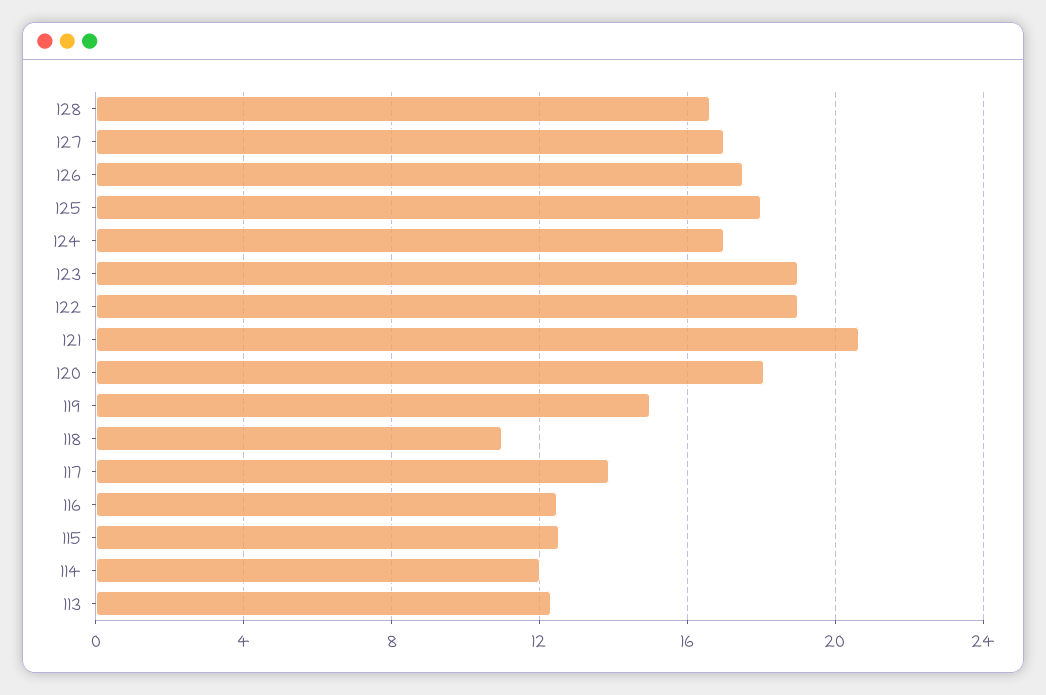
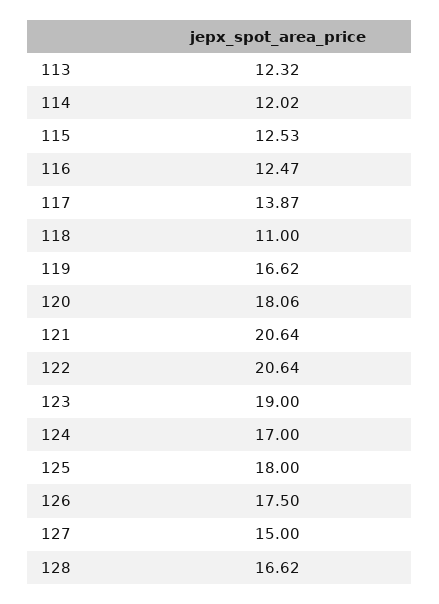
  {
    "128": 16.62,
-   "127": 17,
+   "127": 15,
    "126": 17.5,
    "125": 18,
    "124": 17,
    "123": 19,
-   "122": 19,
+   "122": 20.64,
    "121": 20.64,
    "120": 18.06,
-   "119": 15,
+   "119": 16.62,
    "118": 11,
    "117": 13.87,
    "116": 12.47,
    "115": 12.53,
    "114": 12.02,
    "113": 12.32
  }

